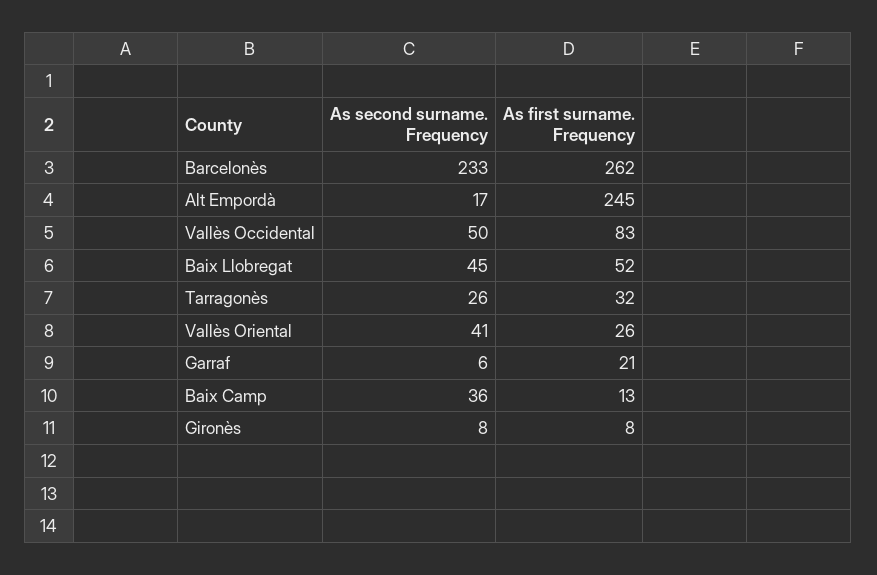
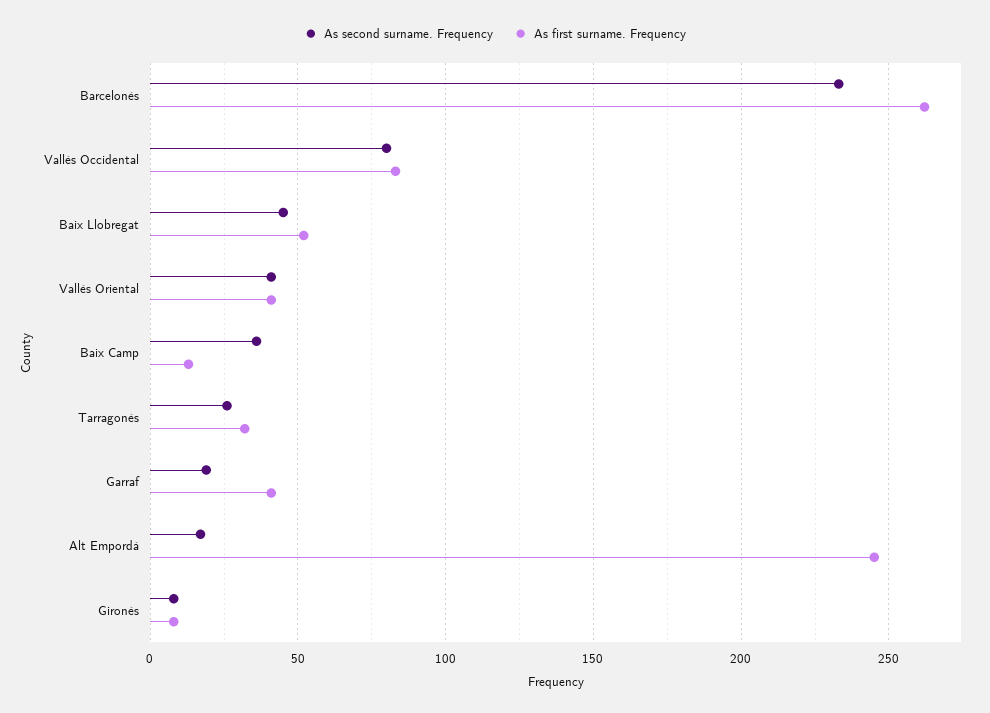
  {
    "As second surname. Frequency": {
      "Barcelonès": 233,
      "Alt Empordà": 17,
-     "Vallès Occidental": 50,
+     "Vallès Occidental": 80,
      "Baix Llobregat": 45,
      "Tarragonès": 26,
      "Vallès Oriental": 41,
-     "Garraf": 6,
+     "Garraf": 20,
      "Baix Camp": 36,
      "Gironès": 8
    },
    "As first surname. Frequency": {
      "Barcelonès": 262,
      "Alt Empordà": 245,
      "Vallès Occidental": 83,
      "Baix Llobregat": 52,
      "Tarragonès": 32,
-     "Vallès Oriental": 26,
+     "Vallès Oriental": 40,
-     "Garraf": 21,
+     "Garraf": 40,
      "Baix Camp": 13,
      "Gironès": 8
    }
  }

